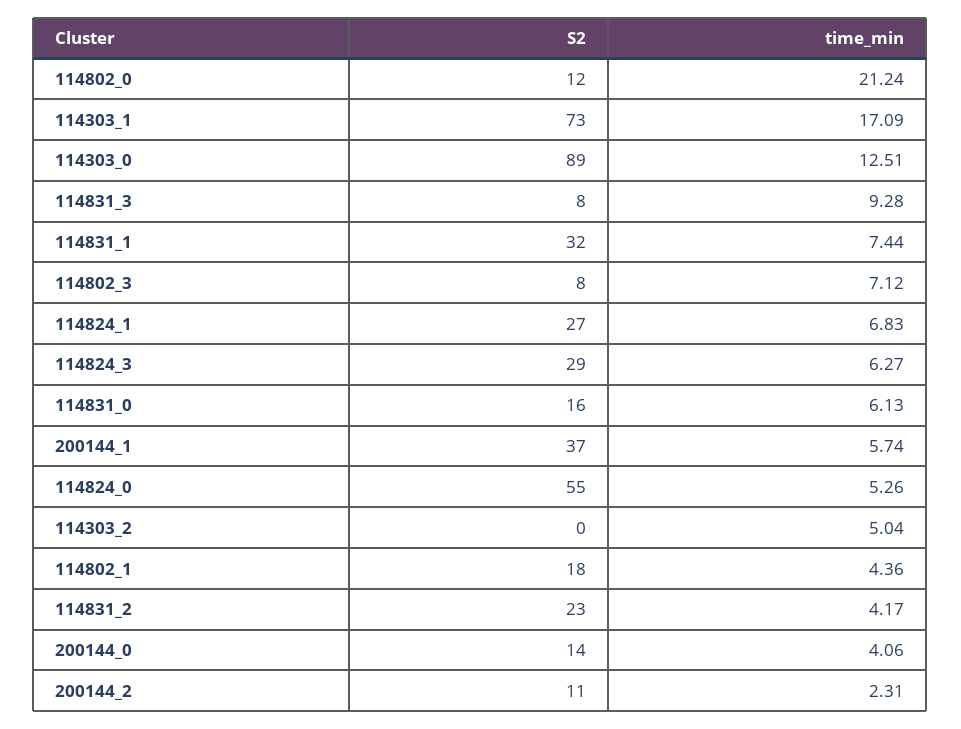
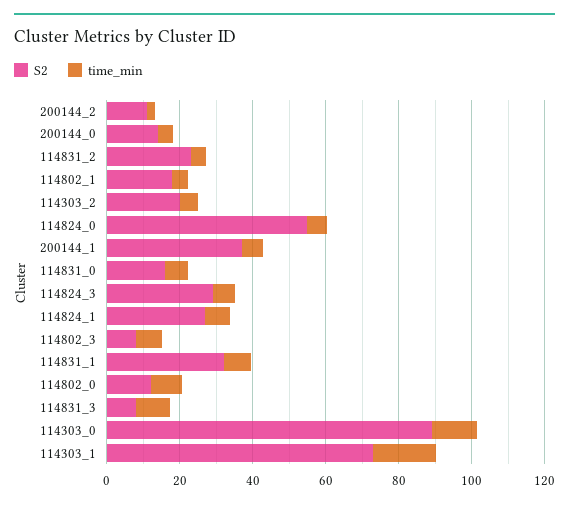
  {
    "S2": {
      "114802_0": 12,
      "114303_1": 73,
      "114303_0": 89,
      "114831_3": 8,
      "114831_1": 32,
      "114802_3": 8,
      "114824_1": 27,
      "114824_3": 29,
      "114831_0": 16,
      "200144_1": 37,
      "114824_0": 55,
-     "114303_2": 0,
+     "114303_2": 20,
      "114802_1": 18,
      "114831_2": 23,
      "200144_0": 14,
      "200144_2": 11
    },
    "time_min": {
-     "114802_0": 21.24,
+     "114802_0": 10,
      "114303_1": 17.09,
      "114303_0": 12.51,
      "114831_3": 9.28,
      "114831_1": 7.44,
      "114802_3": 7.12,
      "114824_1": 6.83,
      "114824_3": 6.27,
      "114831_0": 6.13,
      "200144_1": 5.74,
      "114824_0": 5.26,
      "114303_2": 5.04,
      "114802_1": 4.36,
      "114831_2": 4.17,
      "200144_0": 4.06,
      "200144_2": 2.31
    }
  }

